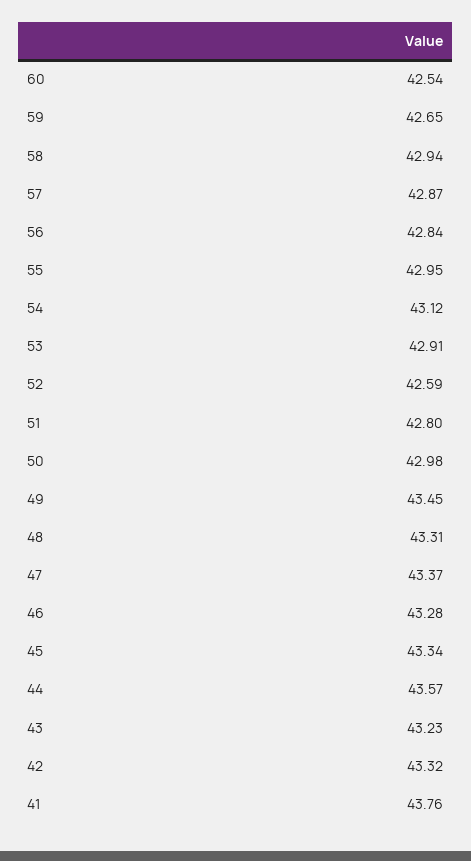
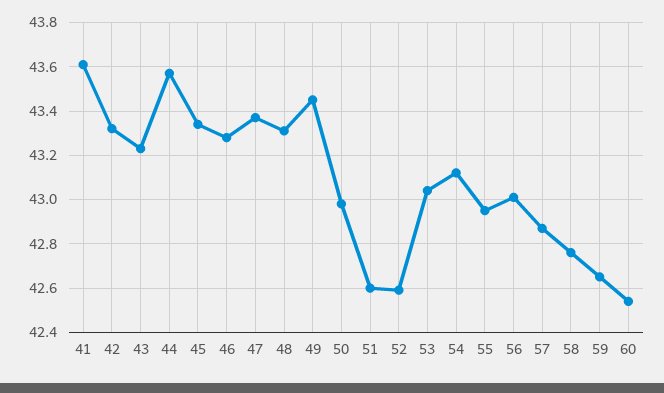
  {
    "60": 42.54,
    "59": 42.65,
-   "58": 42.94,
+   "58": 42.75,
    "57": 42.87,
-   "56": 42.84,
+   "56": 43,
    "55": 42.95,
    "54": 43.12,
-   "53": 42.91,
+   "53": 43.05,
    "52": 42.59,
-   "51": 42.8,
+   "51": 42.6,
    "50": 42.98,
    "49": 43.45,
    "48": 43.31,
    "47": 43.37,
    "46": 43.28,
    "45": 43.34,
    "44": 43.57,
    "43": 43.23,
    "42": 43.32,
-   "41": 43.76
+   "41": 43.6
  }

